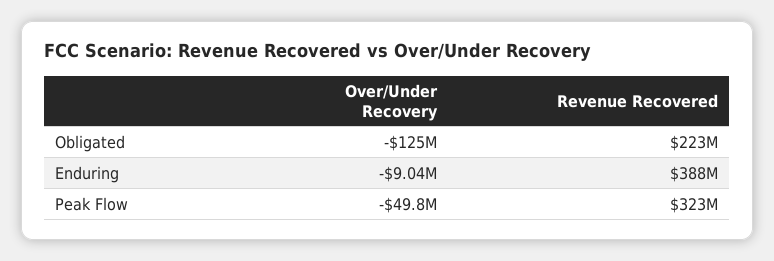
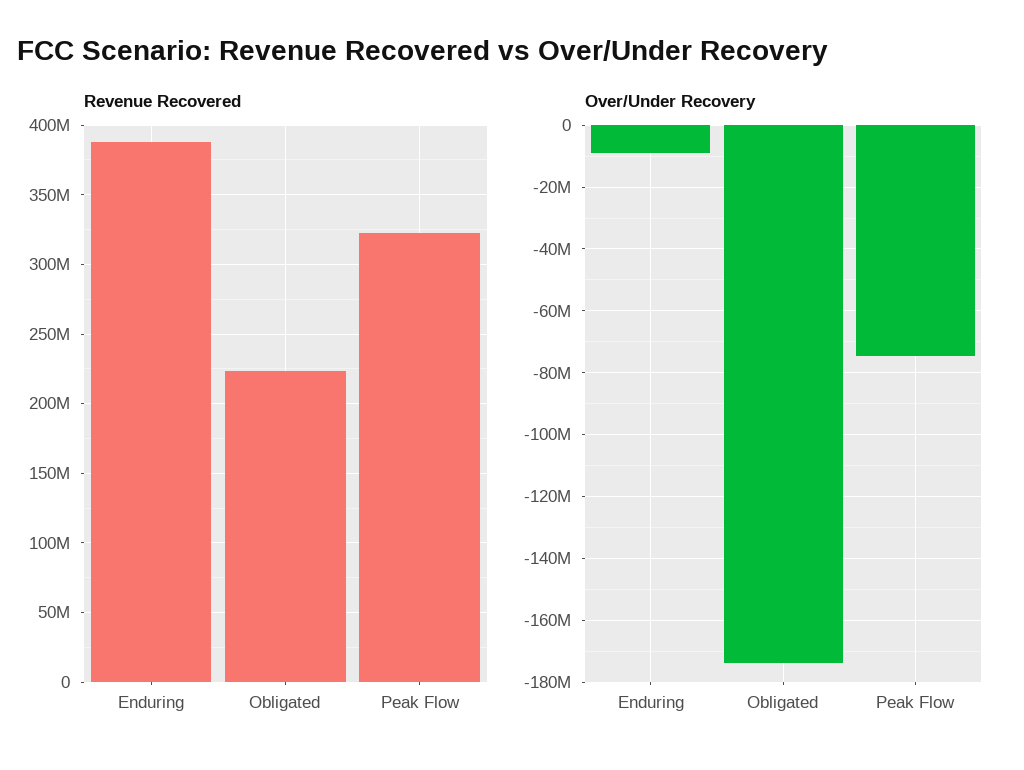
  {
    "Over/Under Recovery": {
-     "Obligated": -125000000,
+     "Obligated": -174000000,
      "Enduring": -9040000,
-     "Peak Flow": -49800000
+     "Peak Flow": -74000000
    },
    "Revenue Recovered": {
      "Obligated": 223000000,
      "Enduring": 388000000,
      "Peak Flow": 323000000
    }
  }

